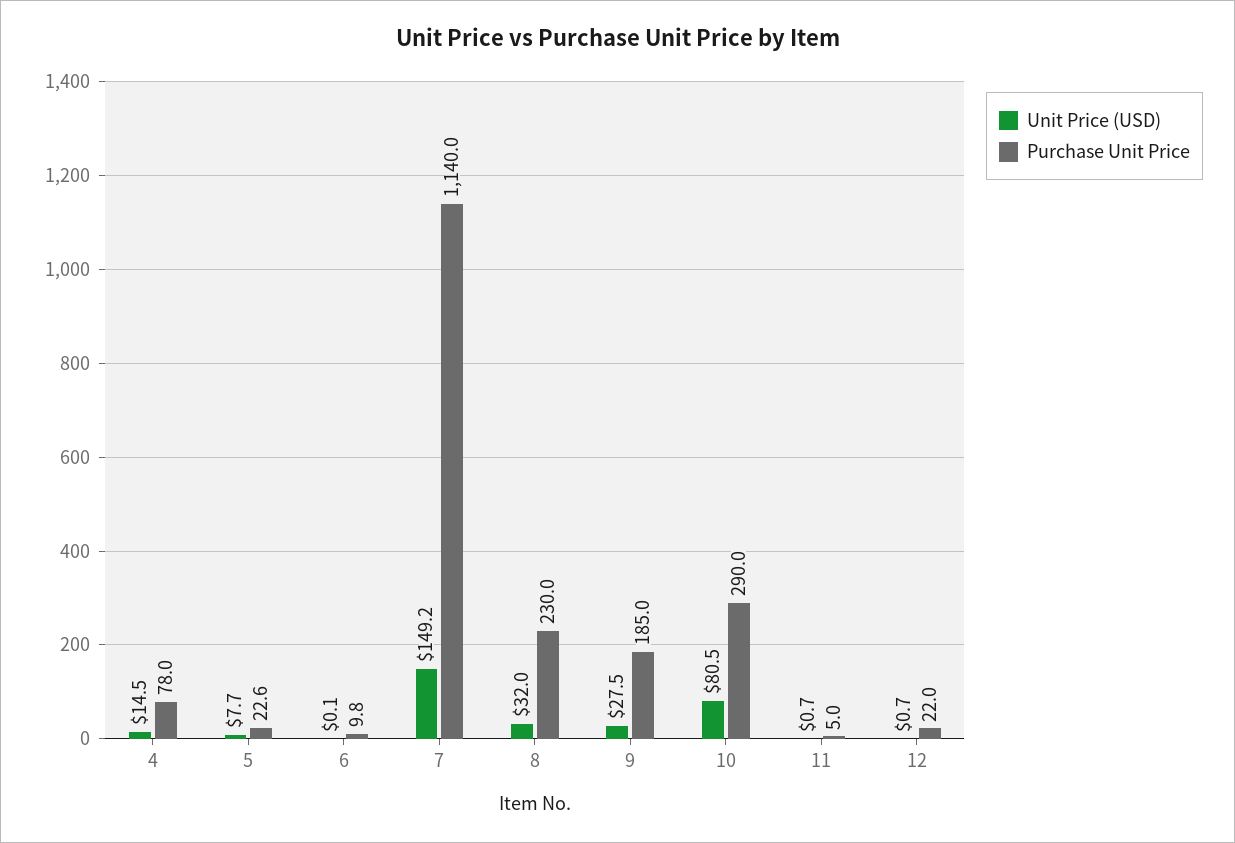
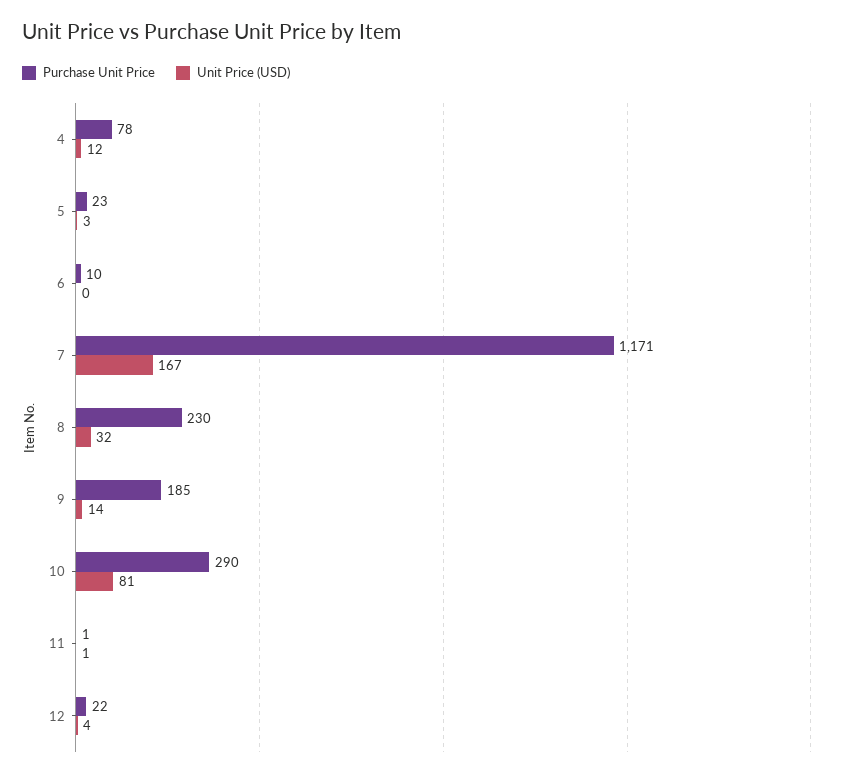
  {
    "Unit Price (USD)": {
-     "4": 14.5,
+     "4": 12,
-     "5": 7.7,
+     "5": 3,
      "6": 0.1,
-     "7": 149.2,
+     "7": 167,
      "8": 32,
-     "9": 27.5,
+     "9": 14,
      "10": 80.5,
      "11": 0.7,
-     "12": 0.7
+     "12": 4
    },
    "Purchase Unit Price": {
      "4": 78,
      "5": 22.6,
      "6": 9.8,
-     "7": 1140,
+     "7": 1171,
      "8": 230,
      "9": 185,
      "10": 290,
-     "11": 5,
+     "11": 1,
      "12": 22
    }
  }

